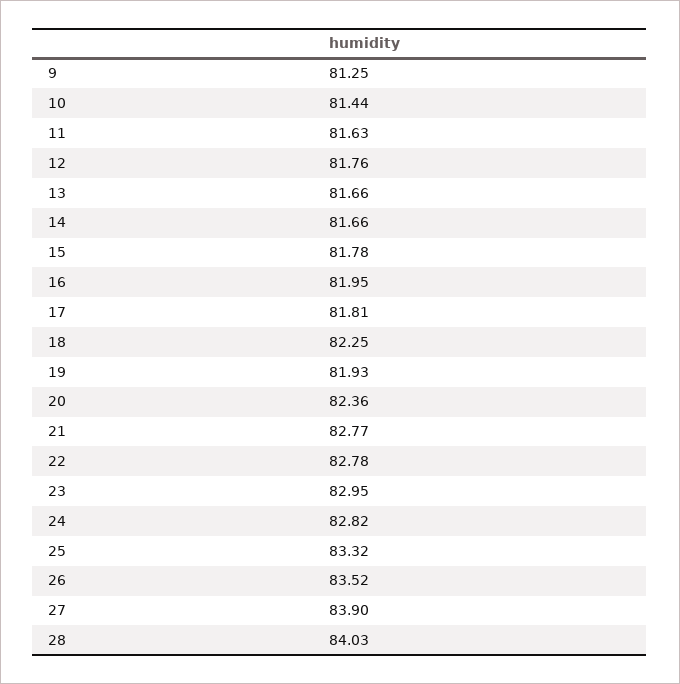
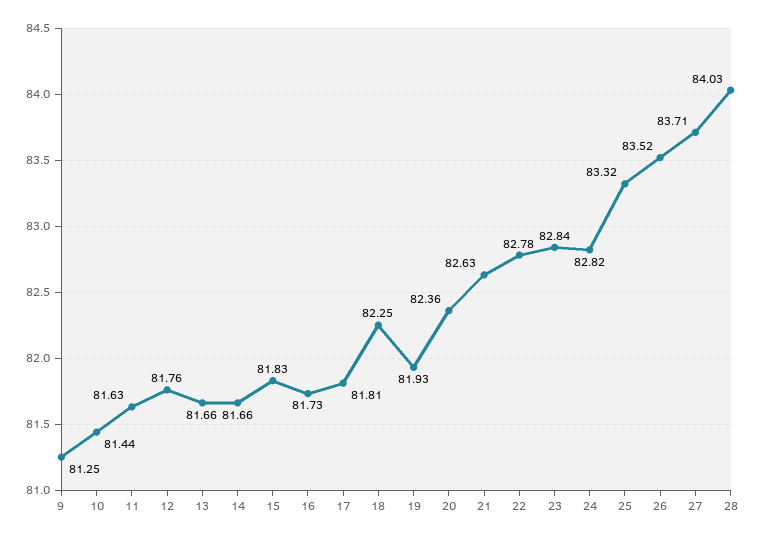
  {
    "9": 81.25,
    "10": 81.44,
    "11": 81.63,
    "12": 81.76,
    "13": 81.66,
    "14": 81.66,
-   "15": 81.78,
+   "15": 81.83,
-   "16": 81.95,
+   "16": 81.73,
    "17": 81.81,
    "18": 82.25,
    "19": 81.93,
    "20": 82.36,
-   "21": 82.77,
+   "21": 82.63,
    "22": 82.78,
-   "23": 82.95,
+   "23": 82.84,
    "24": 82.82,
    "25": 83.32,
    "26": 83.52,
-   "27": 83.9,
+   "27": 83.71,
    "28": 84.03
  }

